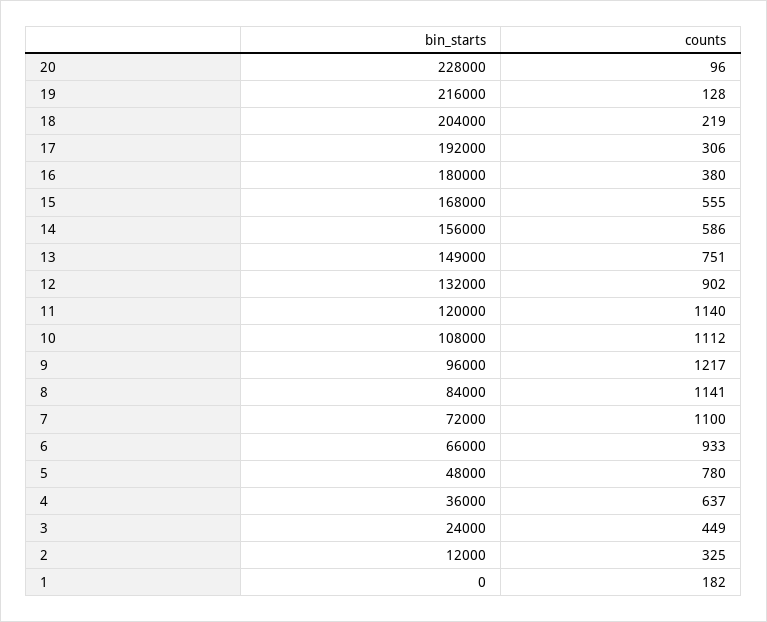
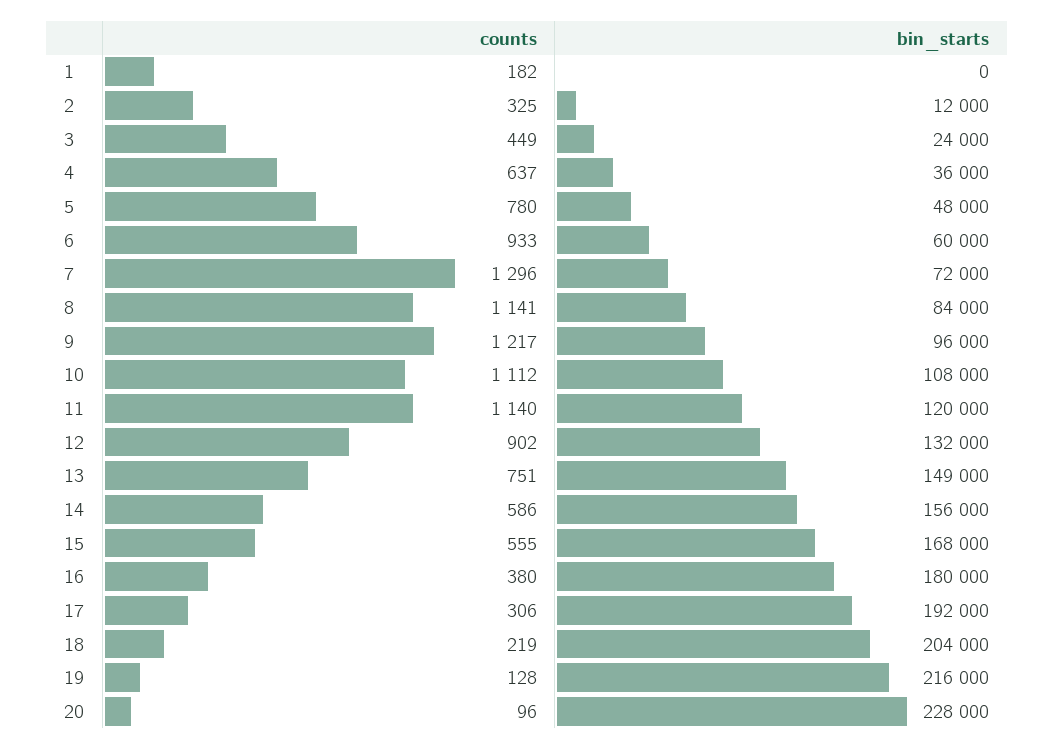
  {
    "bin_starts": {
      "20": 228000,
      "19": 216000,
      "18": 204000,
      "17": 192000,
      "16": 180000,
      "15": 168000,
      "14": 156000,
      "13": 149000,
      "12": 132000,
      "11": 120000,
      "10": 108000,
      "9": 96000,
      "8": 84000,
      "7": 72000,
-     "6": 66000,
+     "6": 60000,
      "5": 48000,
      "4": 36000,
      "3": 24000,
      "2": 12000,
      "1": 0
    },
    "counts": {
      "20": 96,
      "19": 128,
      "18": 219,
      "17": 306,
      "16": 380,
      "15": 555,
      "14": 586,
      "13": 751,
      "12": 902,
      "11": 1140,
      "10": 1112,
      "9": 1217,
      "8": 1141,
-     "7": 1100,
+     "7": 1296,
      "6": 933,
      "5": 780,
      "4": 637,
      "3": 449,
      "2": 325,
      "1": 182
    }
  }

